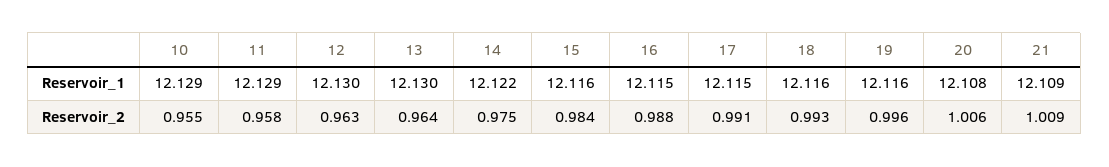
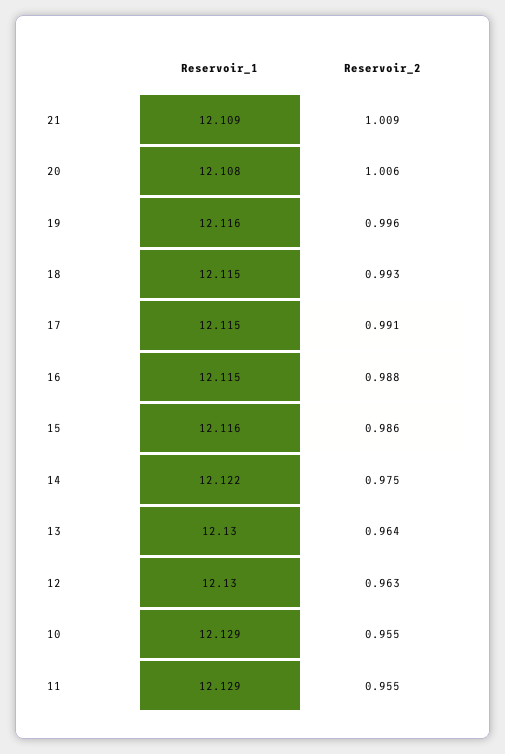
  {
    "10": {
      "Reservoir_1": 12.129,
      "Reservoir_2": 0.955
    },
    "11": {
      "Reservoir_1": 12.129,
-     "Reservoir_2": 0.958
+     "Reservoir_2": 0.955
    },
    "12": {
      "Reservoir_1": 12.13,
      "Reservoir_2": 0.963
    },
    "13": {
      "Reservoir_1": 12.13,
      "Reservoir_2": 0.964
    },
    "14": {
      "Reservoir_1": 12.122,
      "Reservoir_2": 0.975
    },
    "15": {
      "Reservoir_1": 12.116,
-     "Reservoir_2": 0.984
+     "Reservoir_2": 0.986
    },
    "16": {
      "Reservoir_1": 12.115,
      "Reservoir_2": 0.988
    },
    "17": {
      "Reservoir_1": 12.115,
      "Reservoir_2": 0.991
    },
    "18": {
-     "Reservoir_1": 12.116,
+     "Reservoir_1": 12.115,
      "Reservoir_2": 0.993
    },
    "19": {
      "Reservoir_1": 12.116,
      "Reservoir_2": 0.996
    },
    "20": {
      "Reservoir_1": 12.108,
      "Reservoir_2": 1.006
    },
    "21": {
      "Reservoir_1": 12.109,
      "Reservoir_2": 1.009
    }
  }

